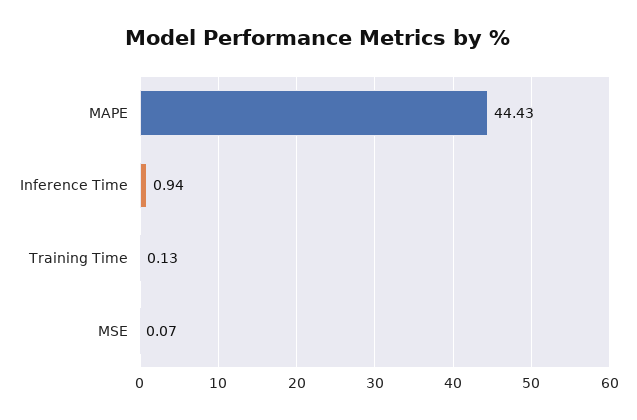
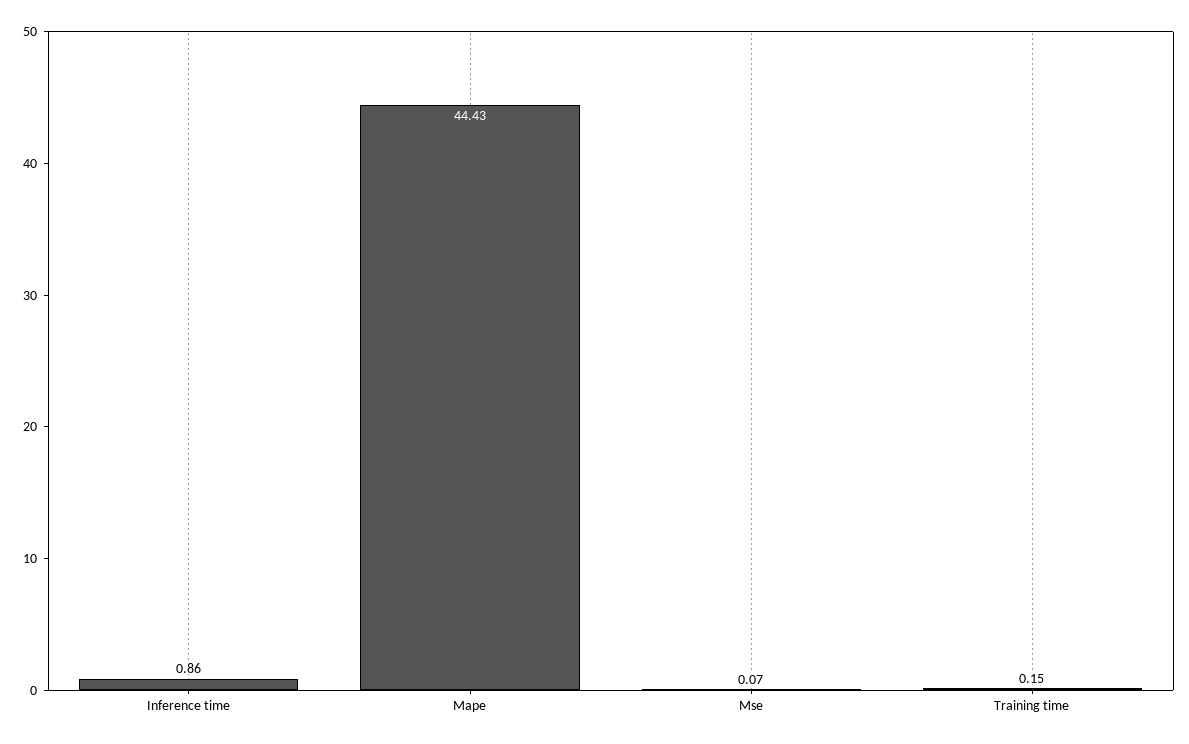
  {
    "MAPE": 44.43,
-   "Inference Time": 0.94,
+   "Inference Time": 0.86,
-   "Training Time": 0.13,
+   "Training Time": 0.15,
    "MSE": 0.07
  }

